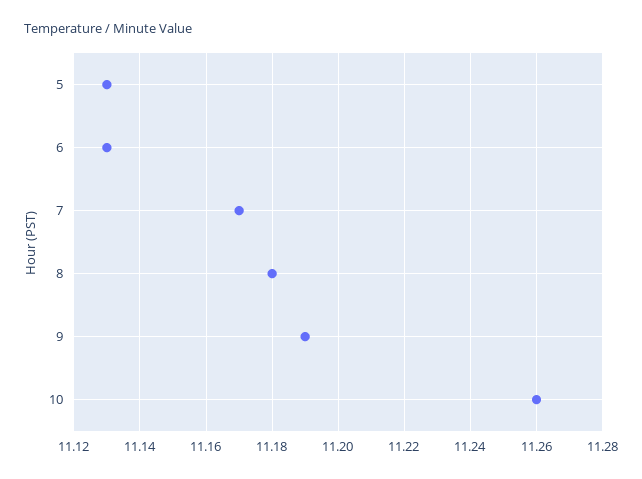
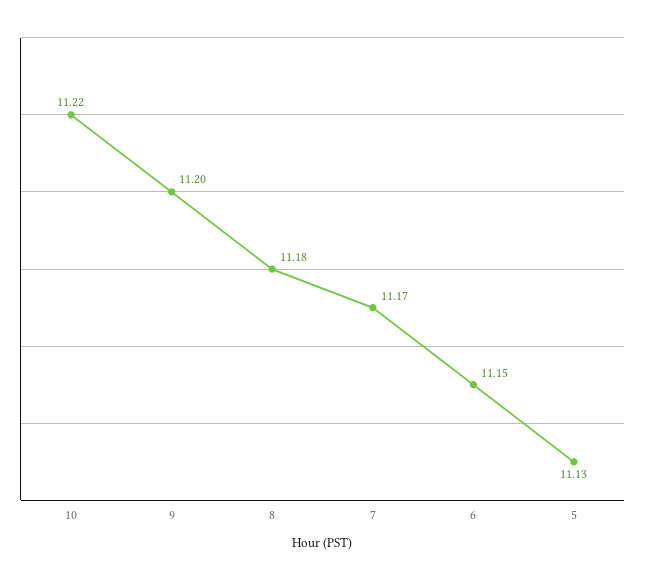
  {
    "5": 11.13,
-   "6": 11.13,
+   "6": 11.15,
    "7": 11.17,
    "8": 11.18,
-   "9": 11.19,
+   "9": 11.2,
-   "10": 11.26
+   "10": 11.22
  }

